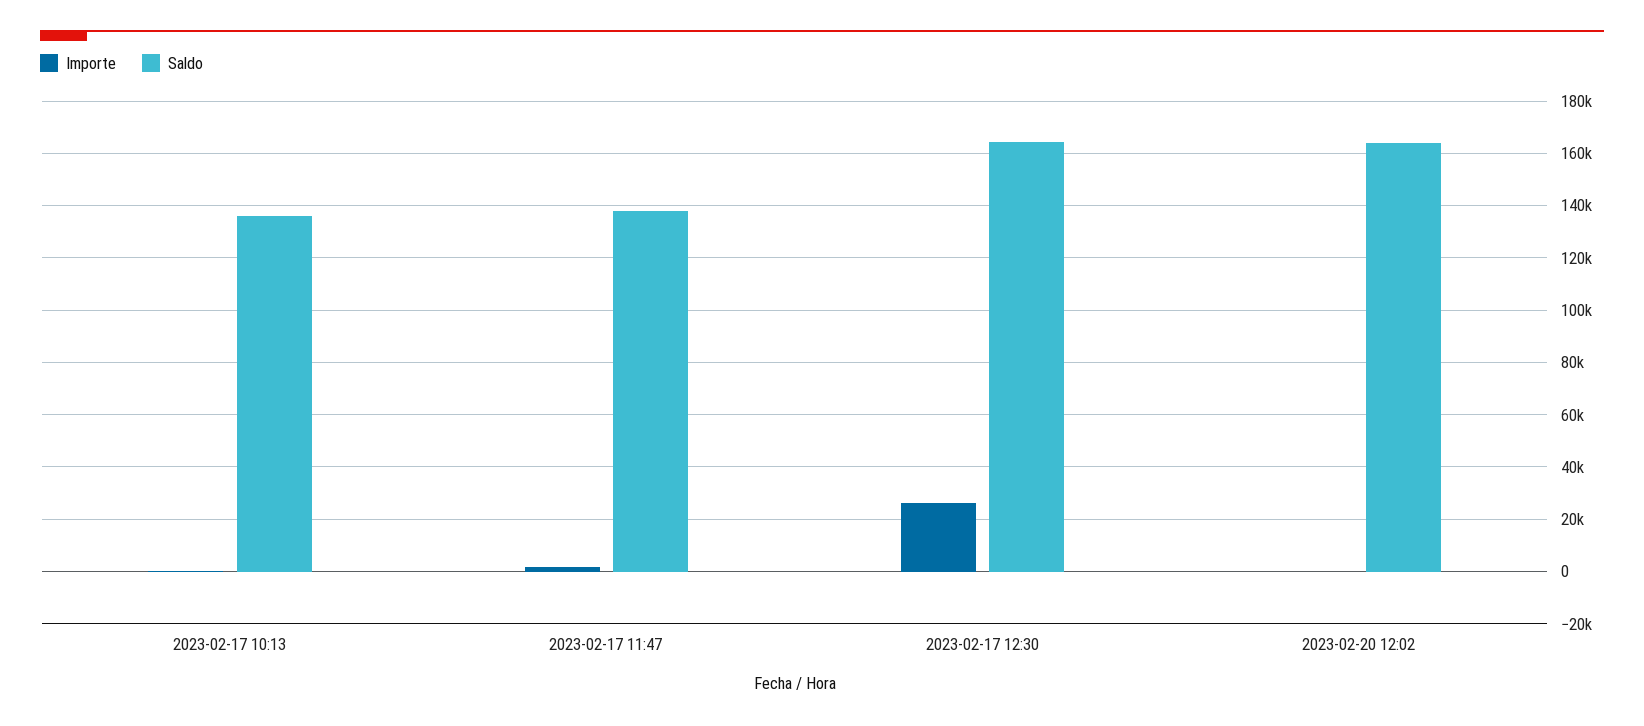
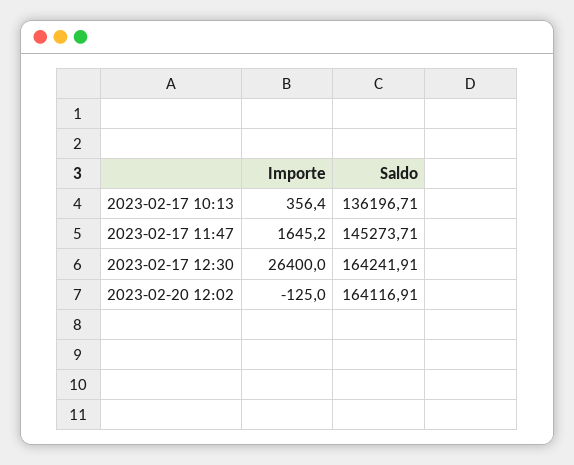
  {
    "Importe": {
      "2023-02-17 10:13": 356.4,
      "2023-02-17 11:47": 1645.2,
      "2023-02-17 12:30": 26400,
      "2023-02-20 12:02": -125
    },
    "Saldo": {
      "2023-02-17 10:13": 136196.71,
-     "2023-02-17 11:47": 137500,
+     "2023-02-17 11:47": 145273.71,
      "2023-02-17 12:30": 164241.91,
      "2023-02-20 12:02": 164116.91
    }
  }

